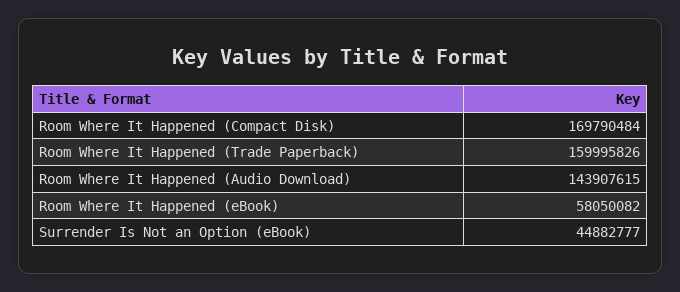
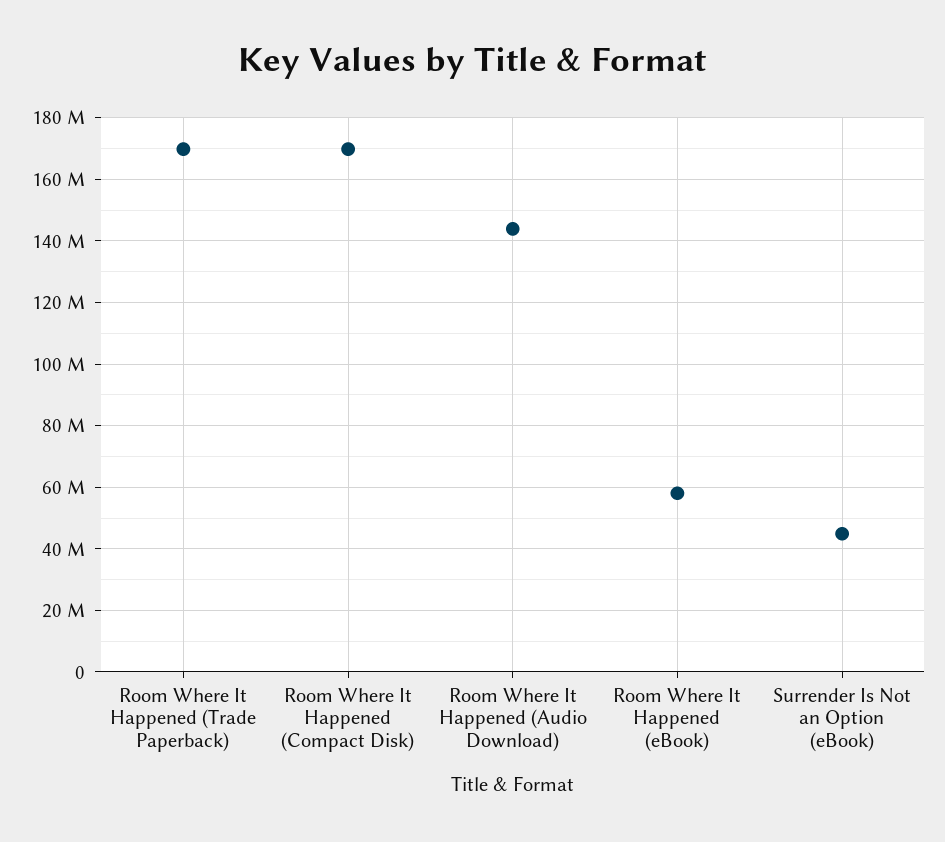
  {
    "Room Where It Happened (Compact Disk)": 169790484,
-   "Room Where It Happened (Trade Paperback)": 159995826,
+   "Room Where It Happened (Trade Paperback)": 170000000,
    "Room Where It Happened (Audio Download)": 143907615,
    "Room Where It Happened (eBook)": 58050082,
    "Surrender Is Not an Option (eBook)": 44882777
  }

